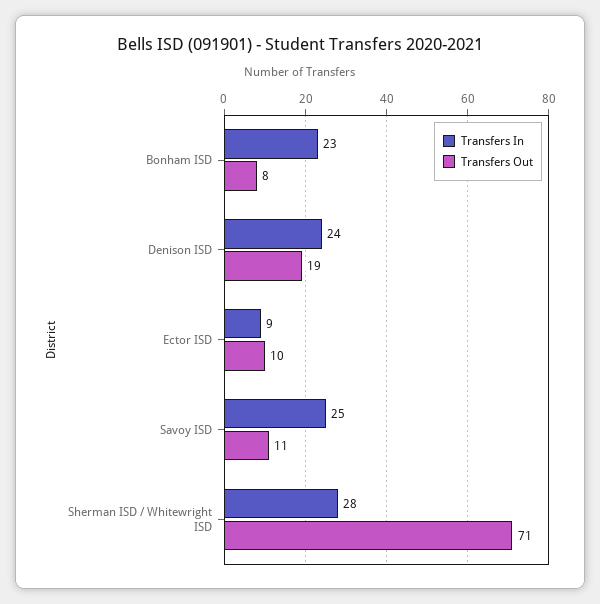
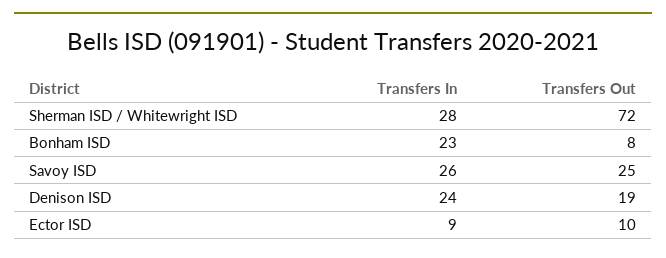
  {
    "Transfers In": {
      "Bonham ISD": 23,
      "Denison ISD": 24,
      "Ector ISD": 9,
-     "Savoy ISD": 25,
+     "Savoy ISD": 26,
      "Sherman ISD / Whitewright ISD": 28
    },
    "Transfers Out": {
      "Bonham ISD": 8,
      "Denison ISD": 19,
      "Ector ISD": 10,
-     "Savoy ISD": 11,
+     "Savoy ISD": 25,
-     "Sherman ISD / Whitewright ISD": 71
+     "Sherman ISD / Whitewright ISD": 72
    }
  }

